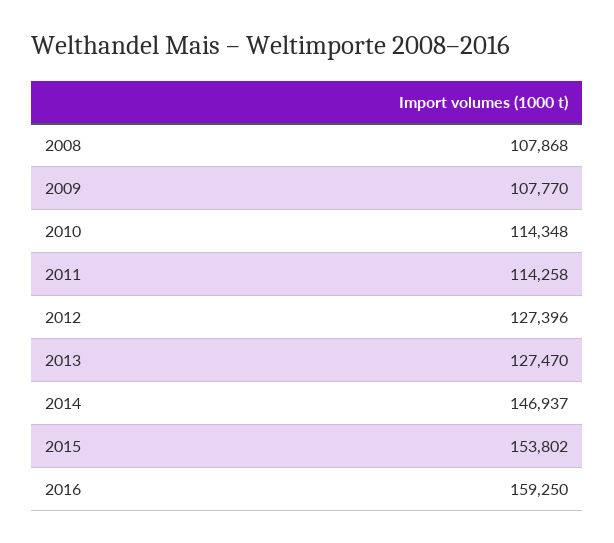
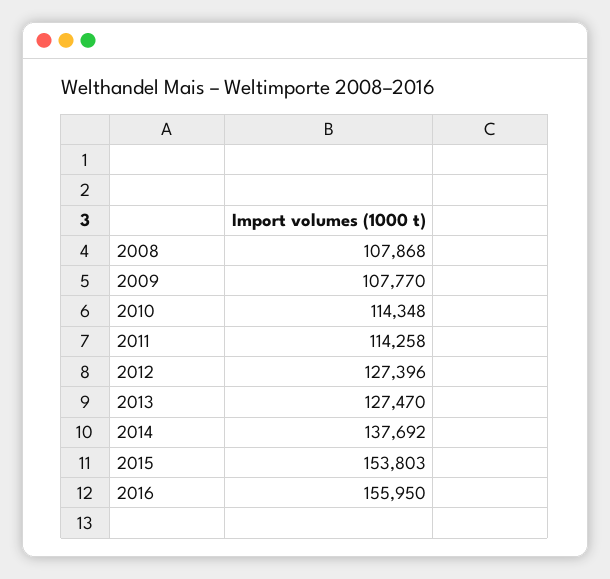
  {
    "2008": 107868,
    "2009": 107770,
    "2010": 114348,
    "2011": 114258,
    "2012": 127396,
    "2013": 127470,
-   "2014": 146937,
+   "2014": 137692,
-   "2015": 153802,
+   "2015": 153803,
-   "2016": 159250
+   "2016": 155950
  }

